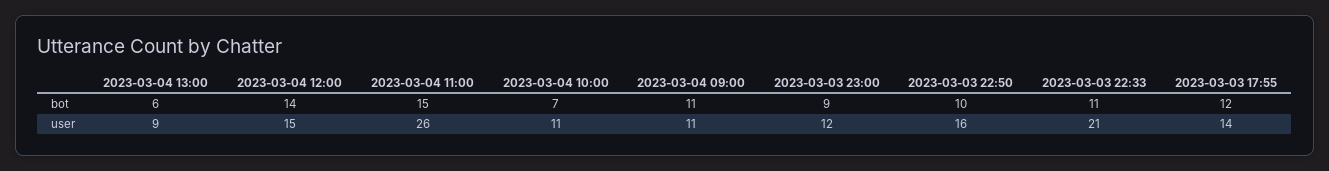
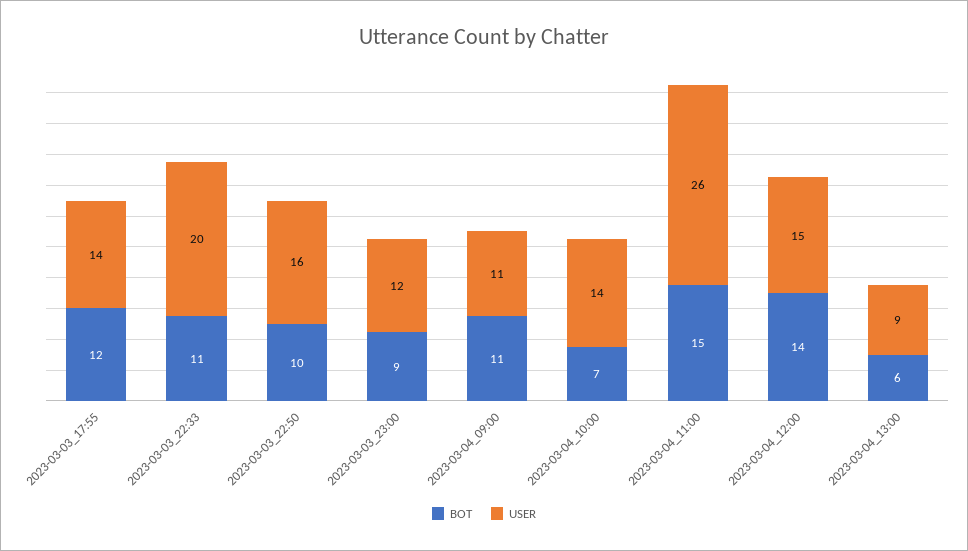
  {
    "bot": {
      "2023-03-04 13:00": 6,
      "2023-03-04 12:00": 14,
      "2023-03-04 11:00": 15,
      "2023-03-04 10:00": 7,
      "2023-03-04 09:00": 11,
      "2023-03-03 23:00": 9,
      "2023-03-03 22:50": 10,
      "2023-03-03 22:33": 11,
      "2023-03-03 17:55": 12
    },
    "user": {
      "2023-03-04 13:00": 9,
      "2023-03-04 12:00": 15,
      "2023-03-04 11:00": 26,
-     "2023-03-04 10:00": 11,
+     "2023-03-04 10:00": 14,
      "2023-03-04 09:00": 11,
      "2023-03-03 23:00": 12,
      "2023-03-03 22:50": 16,
-     "2023-03-03 22:33": 21,
+     "2023-03-03 22:33": 20,
      "2023-03-03 17:55": 14
    }
  }

